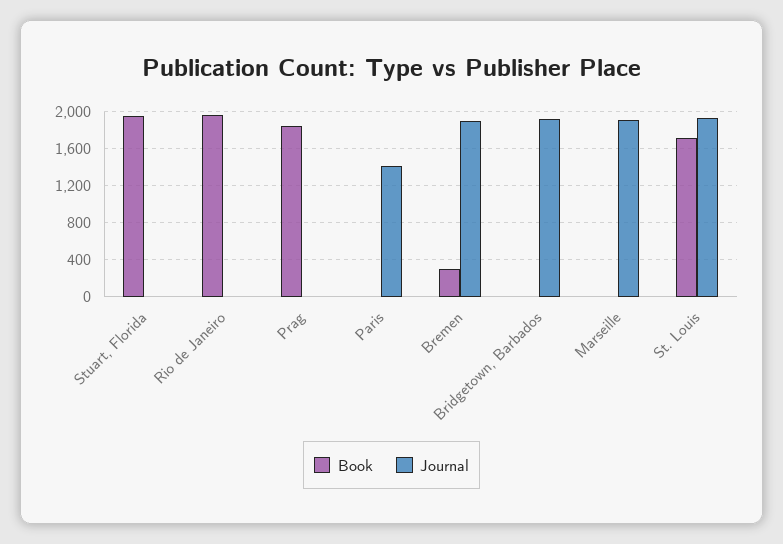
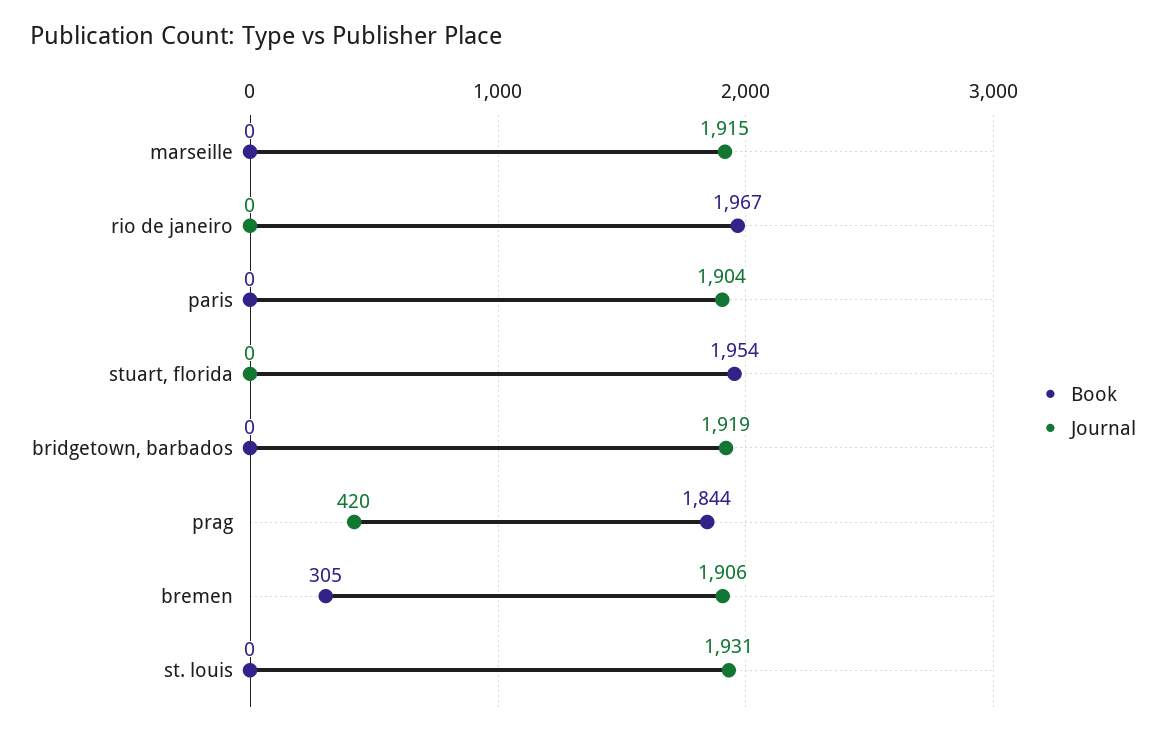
  {
    "Book": {
      "Stuart, Florida": 1954,
      "Rio de Janeiro": 1967,
      "Prag": 1844,
      "Paris": 0,
      "Bremen": 305,
      "Bridgetown, Barbados": 0,
      "Marseille": 0,
-     "St. Louis": 1700
+     "St. Louis": 0
    },
    "Journal": {
      "Stuart, Florida": 0,
      "Rio de Janeiro": 0,
-     "Prag": 0,
+     "Prag": 420,
-     "Paris": 1400,
+     "Paris": 1904,
      "Bremen": 1906,
      "Bridgetown, Barbados": 1919,
      "Marseille": 1915,
      "St. Louis": 1931
    }
  }

